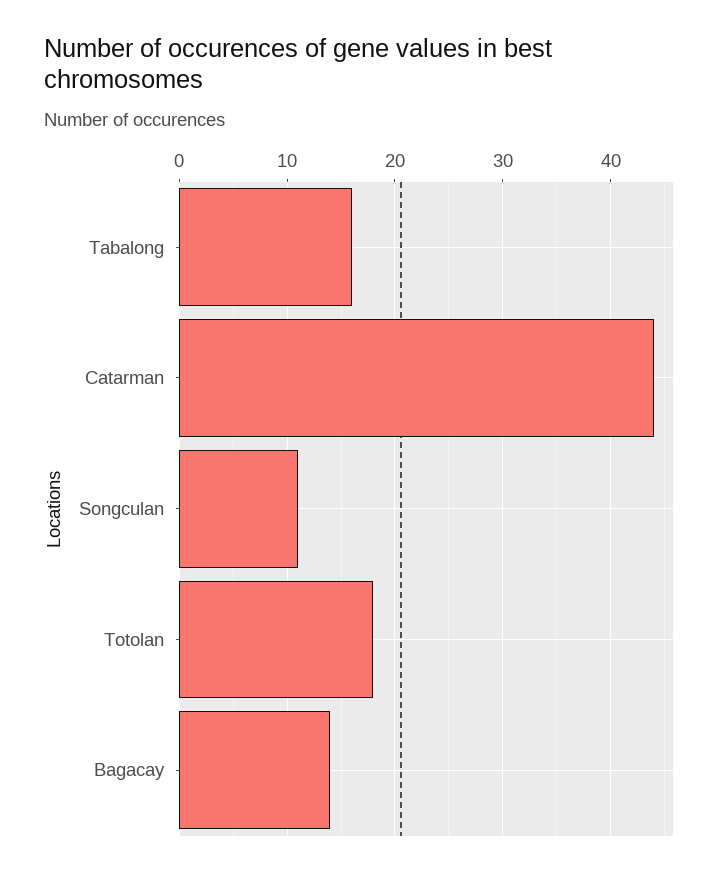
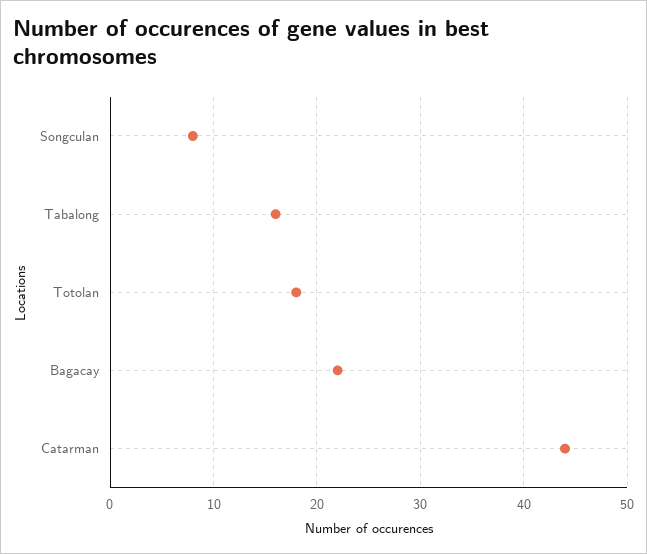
  {
    "Tabalong": 16,
    "Catarman": 44,
-   "Songculan": 11,
+   "Songculan": 8,
    "Totolan": 18,
-   "Bagacay": 14
+   "Bagacay": 22
  }

